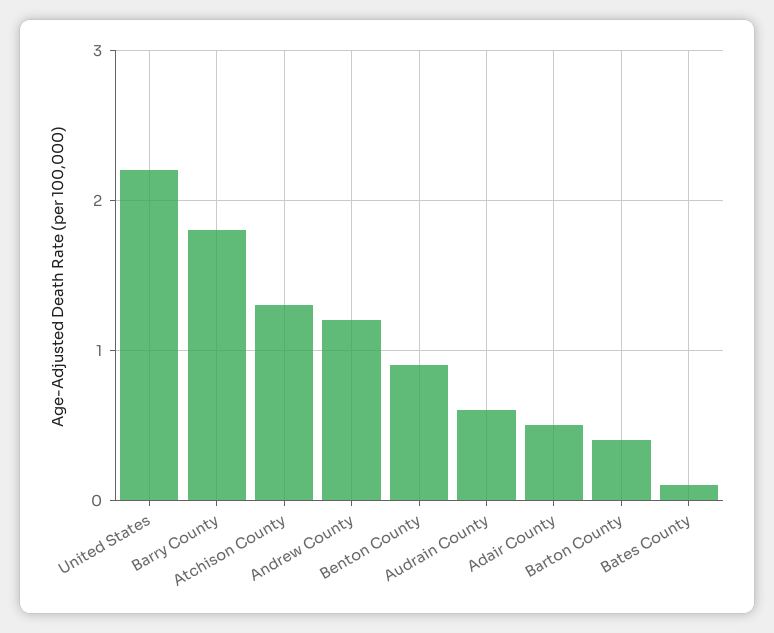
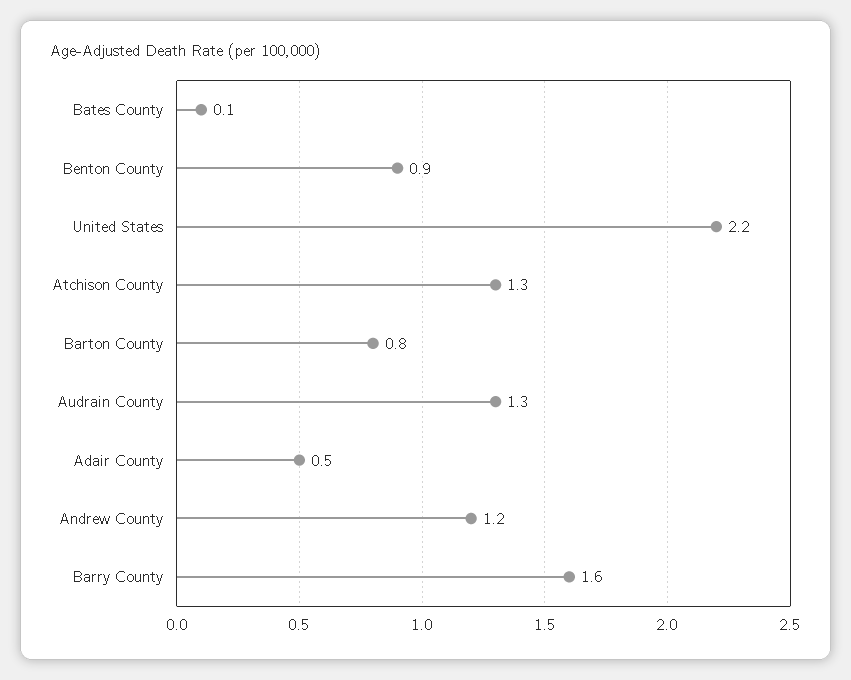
  {
    "United States": 2.2,
-   "Barry County": 1.8,
+   "Barry County": 1.6,
    "Atchison County": 1.3,
    "Andrew County": 1.2,
    "Benton County": 0.9,
-   "Audrain County": 0.6,
+   "Audrain County": 1.3,
    "Adair County": 0.5,
-   "Barton County": 0.4,
+   "Barton County": 0.8,
    "Bates County": 0.1
  }

